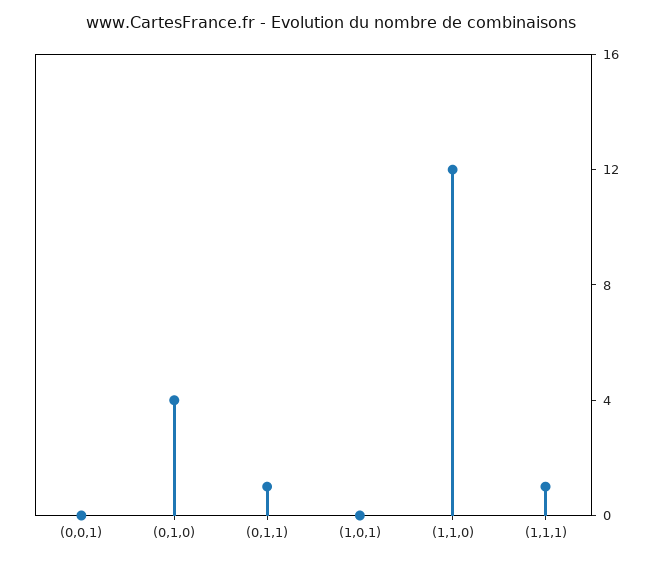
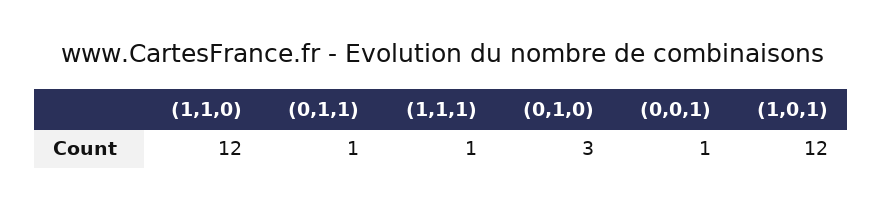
  {
-   "(0,0,1)": 0,
+   "(0,0,1)": 1,
-   "(0,1,0)": 4,
+   "(0,1,0)": 3,
    "(0,1,1)": 1,
-   "(1,0,1)": 0,
+   "(1,0,1)": 12,
    "(1,1,0)": 12,
    "(1,1,1)": 1
  }

